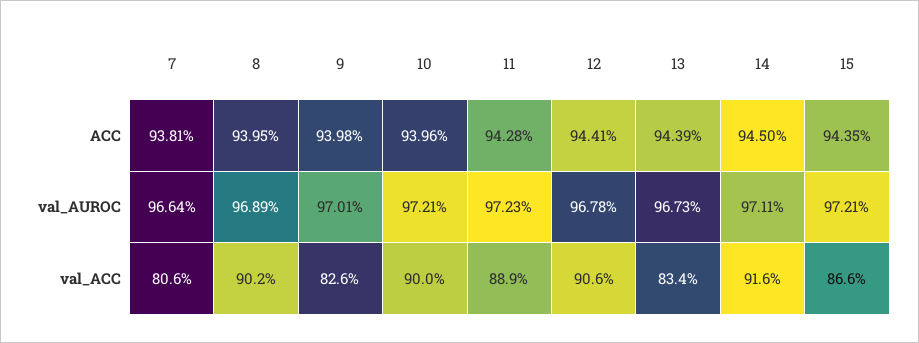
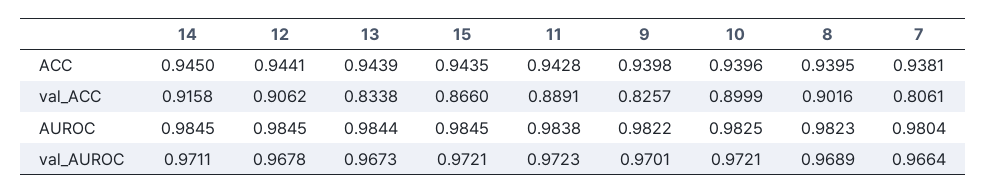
  {
    "7": {
      "ACC": 0.9381,
      "val_AUROC": 0.9664,
-     "val_ACC": 0.8061
+     "val_ACC": 0.8061,
+     "AUROC": 0.9804
    },
    "8": {
      "ACC": 0.9395,
      "val_AUROC": 0.9689,
-     "val_ACC": 0.9016
+     "val_ACC": 0.9016,
+     "AUROC": 0.9823
    },
    "9": {
      "ACC": 0.9398,
      "val_AUROC": 0.9701,
-     "val_ACC": 0.8257
+     "val_ACC": 0.8257,
+     "AUROC": 0.9822
    },
    "10": {
      "ACC": 0.9396,
      "val_AUROC": 0.9721,
-     "val_ACC": 0.8999
+     "val_ACC": 0.8999,
+     "AUROC": 0.9825
    },
    "11": {
      "ACC": 0.9428,
      "val_AUROC": 0.9723,
-     "val_ACC": 0.8891
+     "val_ACC": 0.8891,
+     "AUROC": 0.9838
    },
    "12": {
      "ACC": 0.9441,
      "val_AUROC": 0.9678,
-     "val_ACC": 0.9062
+     "val_ACC": 0.9062,
+     "AUROC": 0.9845
    },
    "13": {
      "ACC": 0.9439,
      "val_AUROC": 0.9673,
-     "val_ACC": 0.8338
+     "val_ACC": 0.8338,
+     "AUROC": 0.9844
    },
    "14": {
      "ACC": 0.945,
      "val_AUROC": 0.9711,
-     "val_ACC": 0.9158
+     "val_ACC": 0.9158,
+     "AUROC": 0.9845
    },
    "15": {
      "ACC": 0.9435,
      "val_AUROC": 0.9721,
-     "val_ACC": 0.866
+     "val_ACC": 0.866,
+     "AUROC": 0.9845
    }
  }

